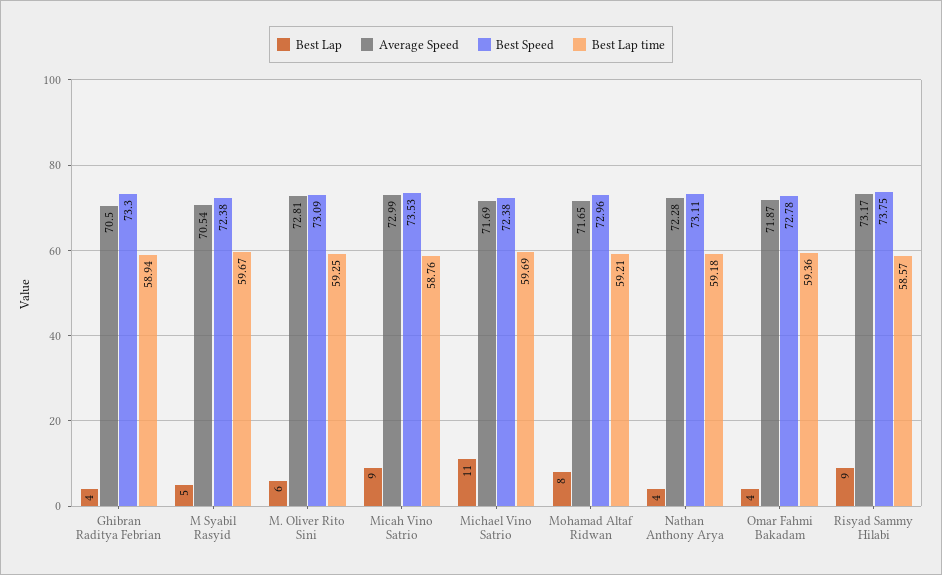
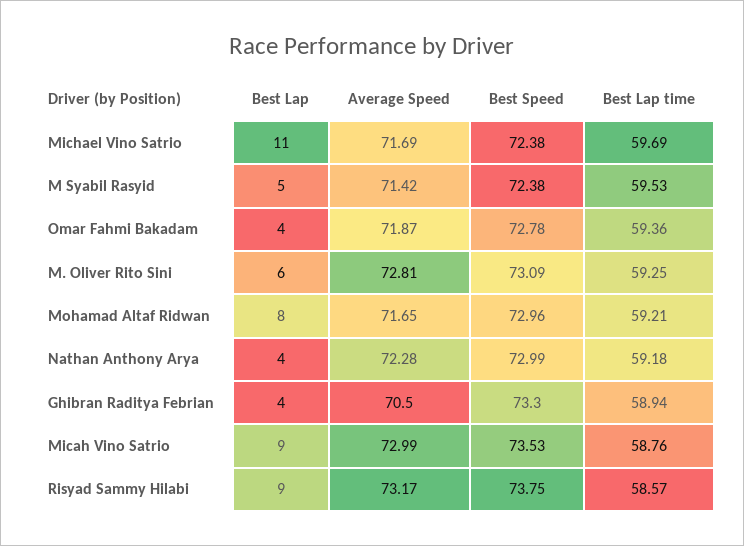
  {
    "Best Lap": {
      "Ghibran Raditya Febrian": 4,
      "M Syabil Rasyid": 5,
      "M. Oliver Rito Sini": 6,
      "Micah Vino Satrio": 9,
      "Michael Vino Satrio": 11,
      "Mohamad Altaf Ridwan": 8,
      "Nathan Anthony Arya": 4,
      "Omar Fahmi Bakadam": 4,
      "Risyad Sammy Hilabi": 9
    },
    "Average Speed": {
      "Ghibran Raditya Febrian": 70.5,
-     "M Syabil Rasyid": 70.54,
+     "M Syabil Rasyid": 71.42,
      "M. Oliver Rito Sini": 72.81,
      "Micah Vino Satrio": 72.99,
      "Michael Vino Satrio": 71.69,
      "Mohamad Altaf Ridwan": 71.65,
      "Nathan Anthony Arya": 72.28,
      "Omar Fahmi Bakadam": 71.87,
      "Risyad Sammy Hilabi": 73.17
    },
    "Best Speed": {
      "Ghibran Raditya Febrian": 73.3,
      "M Syabil Rasyid": 72.38,
      "M. Oliver Rito Sini": 73.09,
      "Micah Vino Satrio": 73.53,
      "Michael Vino Satrio": 72.38,
      "Mohamad Altaf Ridwan": 72.96,
-     "Nathan Anthony Arya": 73.11,
+     "Nathan Anthony Arya": 72.99,
      "Omar Fahmi Bakadam": 72.78,
      "Risyad Sammy Hilabi": 73.75
    },
    "Best Lap time": {
      "Ghibran Raditya Febrian": 58.94,
-     "M Syabil Rasyid": 59.67,
+     "M Syabil Rasyid": 59.53,
      "M. Oliver Rito Sini": 59.25,
      "Micah Vino Satrio": 58.76,
      "Michael Vino Satrio": 59.69,
      "Mohamad Altaf Ridwan": 59.21,
      "Nathan Anthony Arya": 59.18,
      "Omar Fahmi Bakadam": 59.36,
      "Risyad Sammy Hilabi": 58.57
    }
  }

